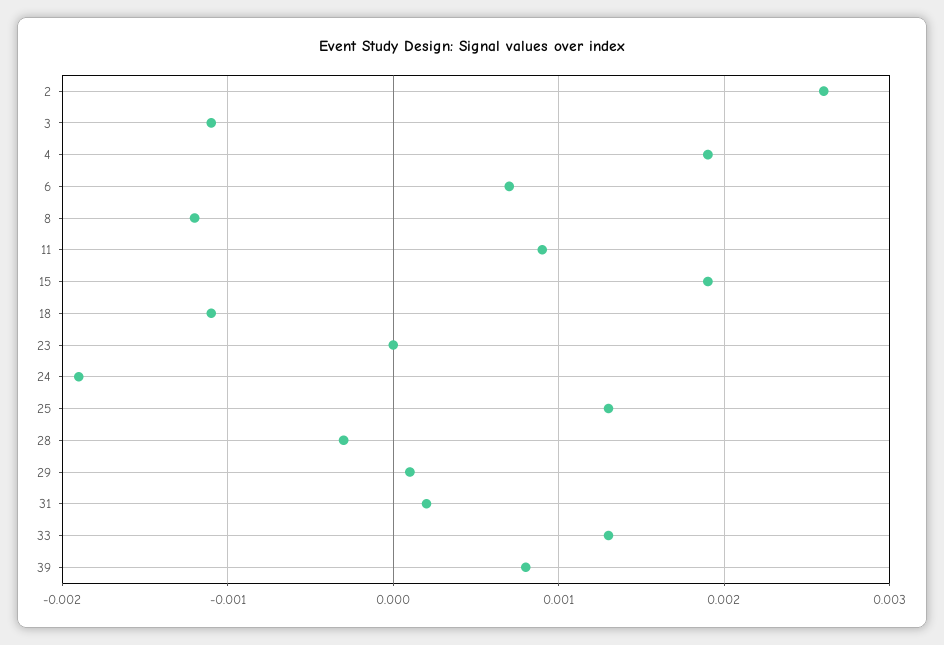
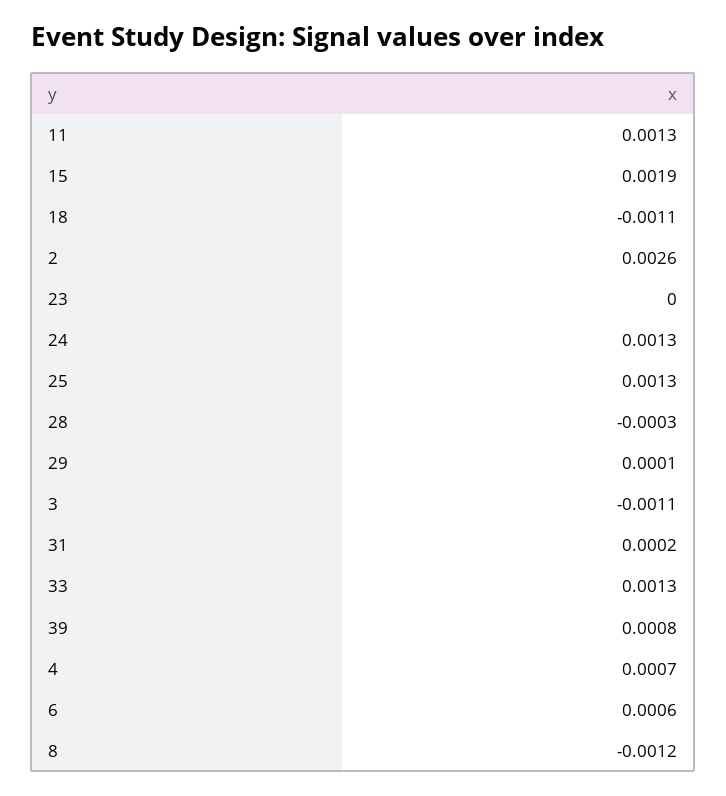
  {
    "2": 0.0026,
    "3": -0.0011,
-   "4": 0.0019,
+   "4": 0.0007,
-   "6": 0.0007,
+   "6": 0.0006,
    "8": -0.0012,
-   "11": 0.0009,
+   "11": 0.0013,
    "15": 0.0019,
    "18": -0.0011,
    "23": 0,
-   "24": -0.0019,
+   "24": 0.0013,
    "25": 0.0013,
    "28": -0.0003,
    "29": 0.0001,
    "31": 0.0002,
    "33": 0.0013,
    "39": 0.0008
  }

